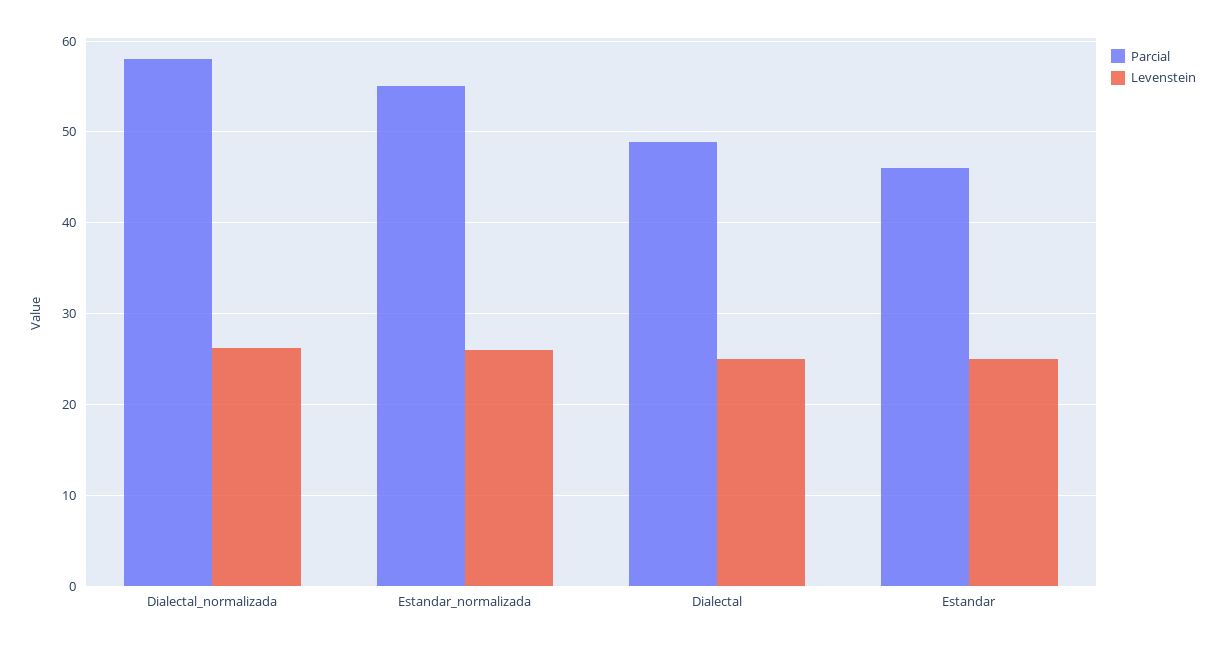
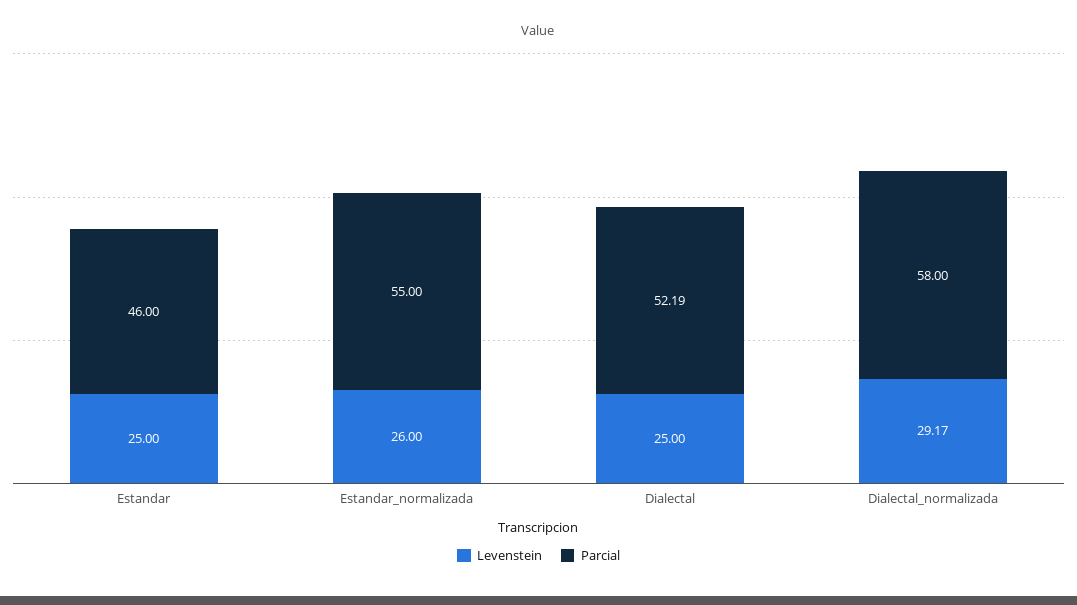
  {
    "Parcial": {
      "Dialectal_normalizada": 58,
      "Estandar_normalizada": 55,
-     "Dialectal": 49,
+     "Dialectal": 52.19,
      "Estandar": 46
    },
    "Levenstein": {
-     "Dialectal_normalizada": 26,
+     "Dialectal_normalizada": 29.17,
      "Estandar_normalizada": 26,
      "Dialectal": 25,
      "Estandar": 25
    }
  }

